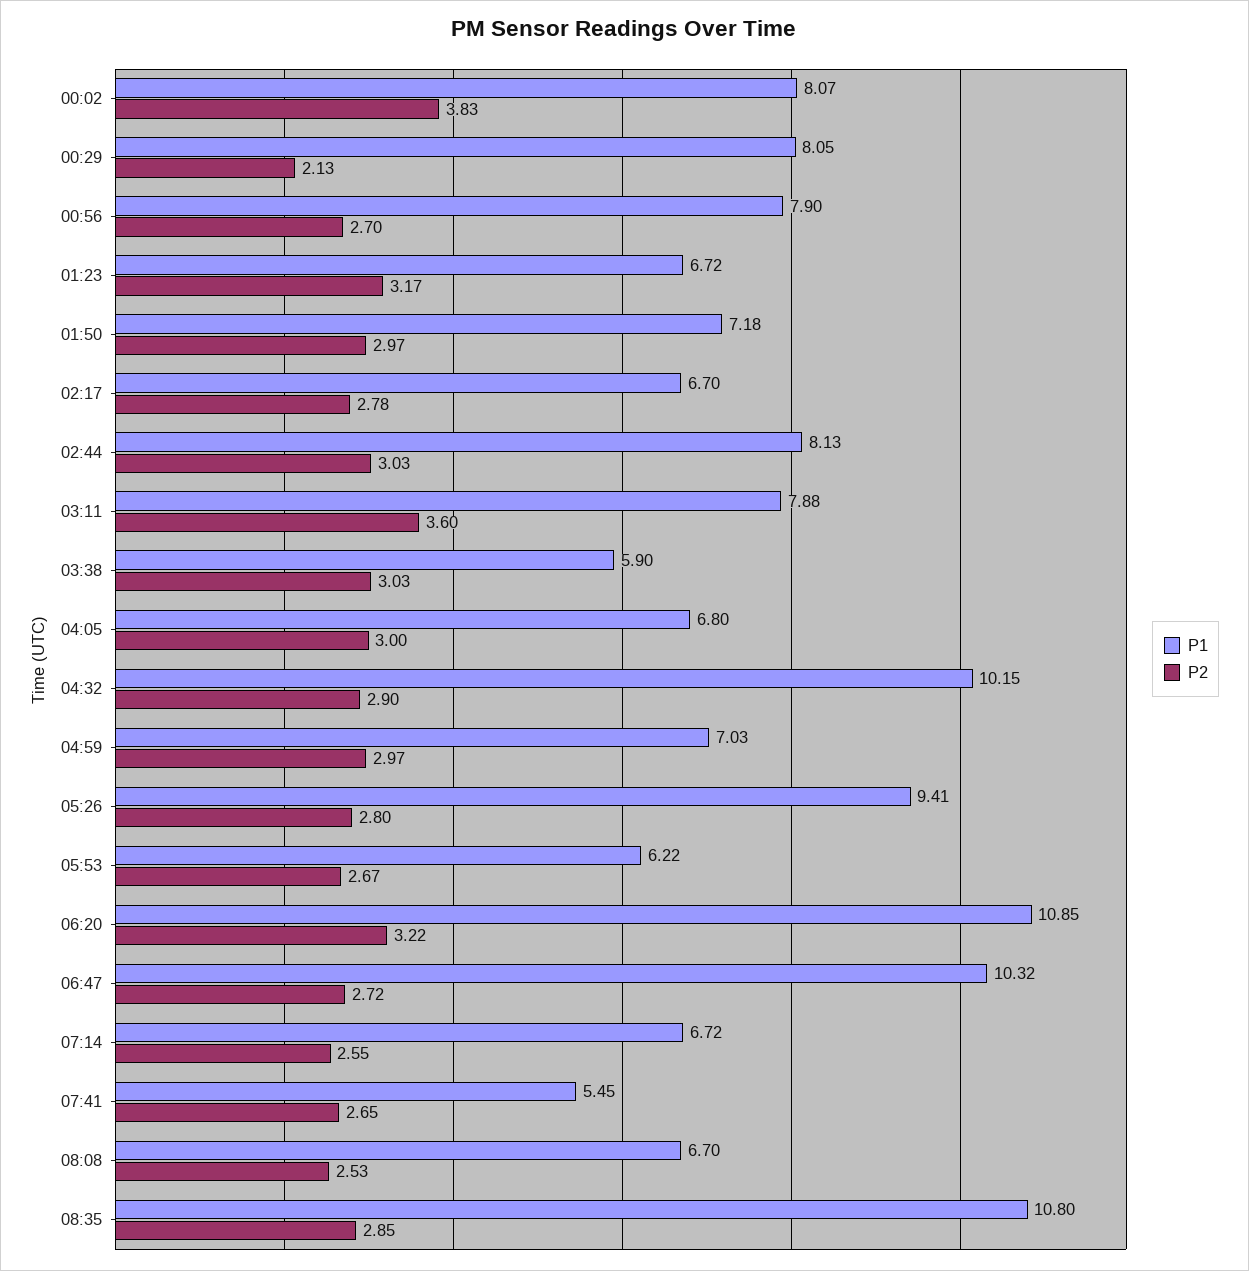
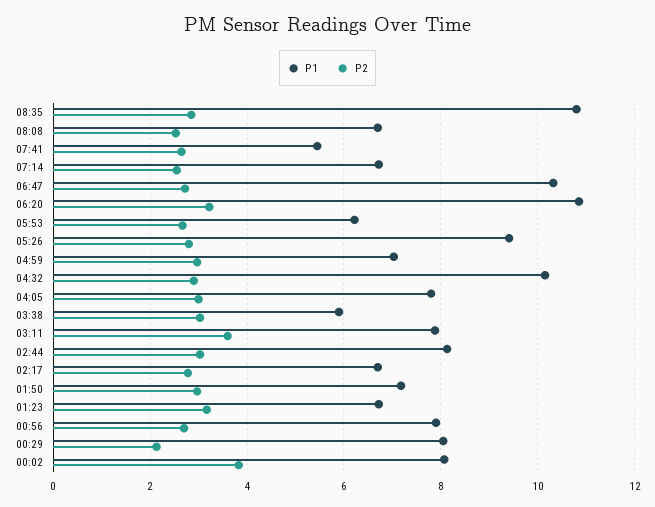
  {
    "P1": {
      "00:02": 8.07,
      "00:29": 8.05,
      "00:56": 7.9,
      "01:23": 6.72,
      "01:50": 7.18,
      "02:17": 6.7,
      "02:44": 8.13,
      "03:11": 7.88,
      "03:38": 5.9,
-     "04:05": 6.8,
+     "04:05": 7.8,
      "04:32": 10.15,
      "04:59": 7.03,
      "05:26": 9.41,
      "05:53": 6.22,
      "06:20": 10.85,
      "06:47": 10.32,
      "07:14": 6.72,
      "07:41": 5.45,
      "08:08": 6.7,
      "08:35": 10.8
    },
    "P2": {
      "00:02": 3.83,
      "00:29": 2.13,
      "00:56": 2.7,
      "01:23": 3.17,
      "01:50": 2.97,
      "02:17": 2.78,
      "02:44": 3.03,
      "03:11": 3.6,
      "03:38": 3.03,
      "04:05": 3,
      "04:32": 2.9,
      "04:59": 2.97,
      "05:26": 2.8,
      "05:53": 2.67,
      "06:20": 3.22,
      "06:47": 2.72,
      "07:14": 2.55,
      "07:41": 2.65,
      "08:08": 2.53,
      "08:35": 2.85
    }
  }

